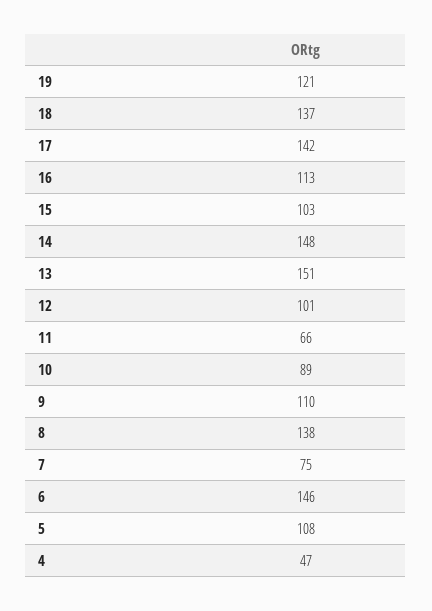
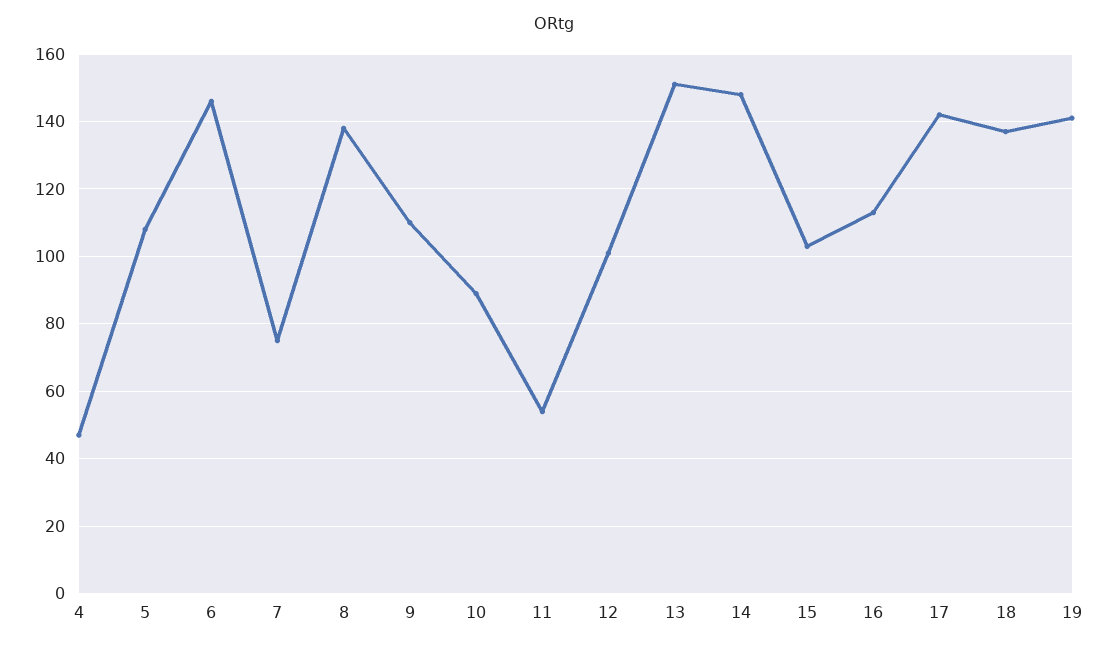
  {
-   "19": 121,
+   "19": 140,
    "18": 137,
    "17": 142,
    "16": 113,
    "15": 103,
    "14": 148,
    "13": 151,
    "12": 101,
-   "11": 66,
+   "11": 55,
    "10": 89,
    "9": 110,
    "8": 138,
    "7": 75,
    "6": 146,
    "5": 108,
    "4": 47
  }

